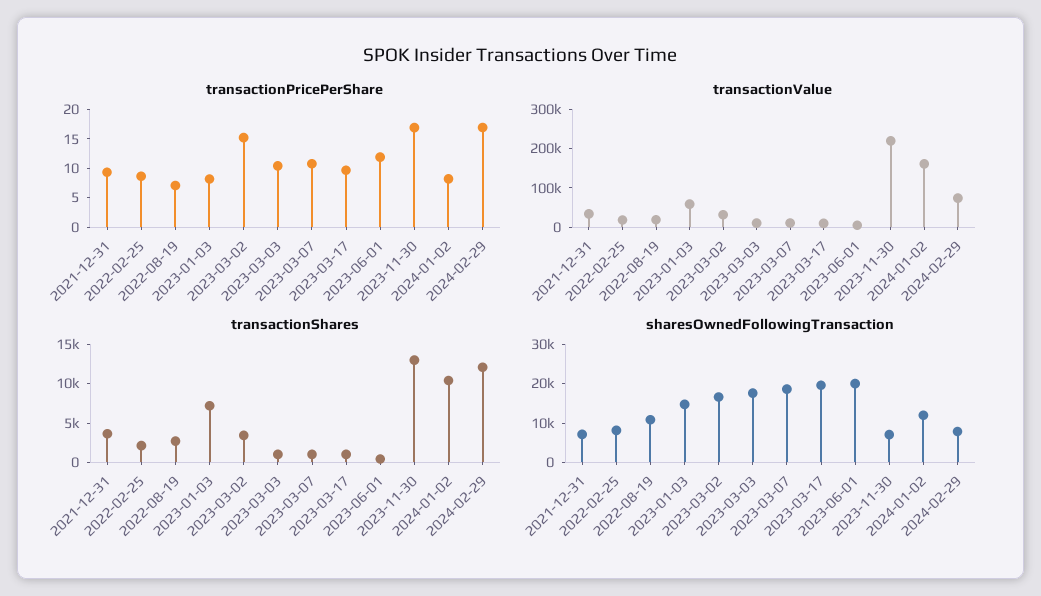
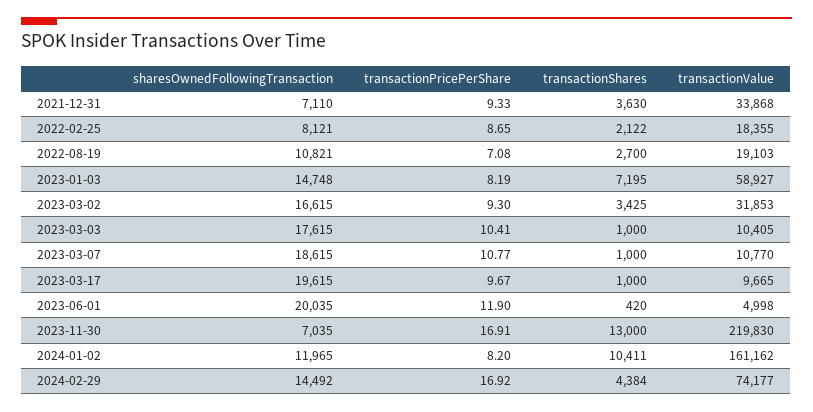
  {
    "transactionPricePerShare": {
      "2021-12-31": 9.33,
      "2022-02-25": 8.65,
      "2022-08-19": 7.08,
      "2023-01-03": 8.19,
-     "2023-03-02": 15,
+     "2023-03-02": 9.3,
      "2023-03-03": 10.41,
      "2023-03-07": 10.77,
      "2023-03-17": 9.67,
      "2023-06-01": 11.9,
      "2023-11-30": 16.91,
      "2024-01-02": 8.2,
      "2024-02-29": 16.92
    },
    "transactionValue": {
      "2021-12-31": 33868,
      "2022-02-25": 18355,
      "2022-08-19": 19103,
      "2023-01-03": 58927,
      "2023-03-02": 31853,
      "2023-03-03": 10405,
      "2023-03-07": 10770,
      "2023-03-17": 9665,
      "2023-06-01": 4998,
      "2023-11-30": 219830,
      "2024-01-02": 161162,
      "2024-02-29": 74177
    },
    "transactionShares": {
      "2021-12-31": 3630,
      "2022-02-25": 2122,
      "2022-08-19": 2700,
      "2023-01-03": 7195,
      "2023-03-02": 3425,
      "2023-03-03": 1000,
      "2023-03-07": 1000,
      "2023-03-17": 1000,
      "2023-06-01": 420,
      "2023-11-30": 13000,
      "2024-01-02": 10411,
-     "2024-02-29": 12500
+     "2024-02-29": 4384
    },
    "sharesOwnedFollowingTransaction": {
      "2021-12-31": 7110,
      "2022-02-25": 8121,
      "2022-08-19": 10821,
      "2023-01-03": 14748,
      "2023-03-02": 16615,
      "2023-03-03": 17615,
      "2023-03-07": 18615,
      "2023-03-17": 19615,
      "2023-06-01": 20035,
      "2023-11-30": 7035,
      "2024-01-02": 11965,
-     "2024-02-29": 7500
+     "2024-02-29": 14492
    }
  }

